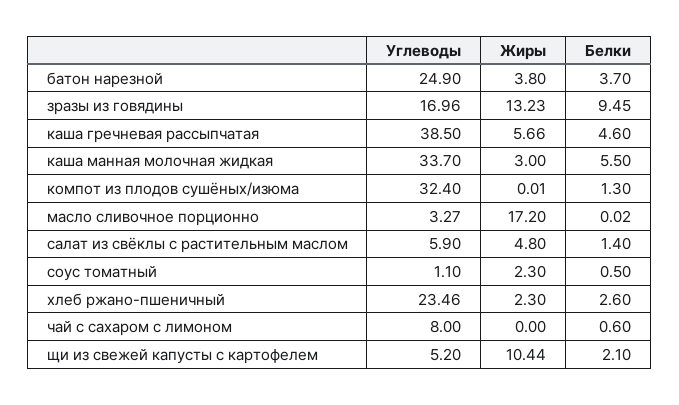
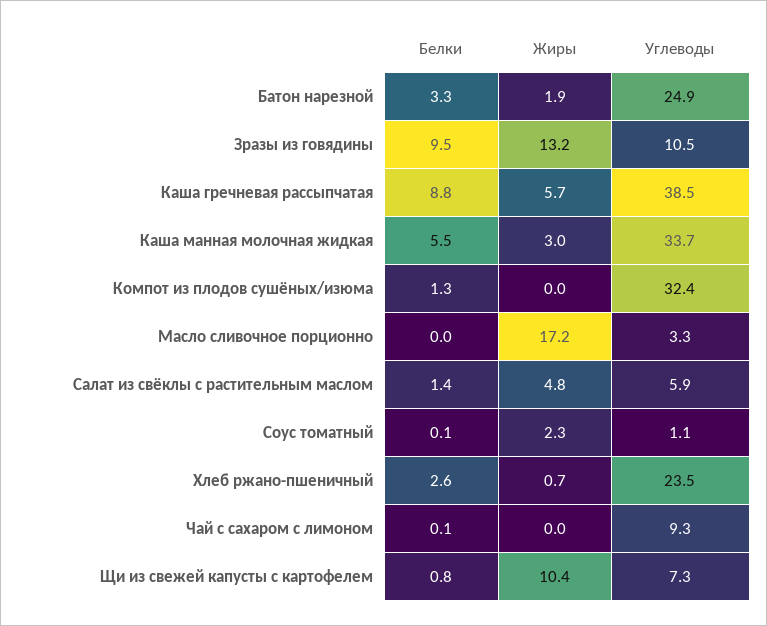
  {
    "Углеводы": {
      "батон нарезной": 24.9,
-     "зразы из говядины": 16.96,
+     "зразы из говядины": 10.5,
      "каша гречневая рассыпчатая": 38.5,
      "каша манная молочная жидкая": 33.7,
      "компот из плодов сушёных/изюма": 32.4,
      "масло сливочное порционно": 3.27,
      "салат из свёклы с растительным маслом": 5.9,
      "соус томатный": 1.1,
      "хлеб ржано-пшеничный": 23.46,
-     "чай с сахаром с лимоном": 8,
+     "чай с сахаром с лимоном": 9.3,
-     "щи из свежей капусты с картофелем": 5.2
+     "щи из свежей капусты с картофелем": 7.3
    },
    "Жиры": {
-     "батон нарезной": 3.8,
+     "батон нарезной": 1.9,
      "зразы из говядины": 13.23,
      "каша гречневая рассыпчатая": 5.66,
      "каша манная молочная жидкая": 3,
      "компот из плодов сушёных/изюма": 0.01,
      "масло сливочное порционно": 17.2,
      "салат из свёклы с растительным маслом": 4.8,
      "соус томатный": 2.3,
-     "хлеб ржано-пшеничный": 2.3,
+     "хлеб ржано-пшеничный": 0.7,
      "чай с сахаром с лимоном": 0,
      "щи из свежей капусты с картофелем": 10.44
    },
    "Белки": {
-     "батон нарезной": 3.7,
+     "батон нарезной": 3.3,
      "зразы из говядины": 9.45,
-     "каша гречневая рассыпчатая": 4.6,
+     "каша гречневая рассыпчатая": 8.8,
      "каша манная молочная жидкая": 5.5,
      "компот из плодов сушёных/изюма": 1.3,
      "масло сливочное порционно": 0.02,
      "салат из свёклы с растительным маслом": 1.4,
-     "соус томатный": 0.5,
+     "соус томатный": 0.1,
      "хлеб ржано-пшеничный": 2.6,
-     "чай с сахаром с лимоном": 0.6,
+     "чай с сахаром с лимоном": 0.1,
-     "щи из свежей капусты с картофелем": 2.1
+     "щи из свежей капусты с картофелем": 0.8
    }
  }

